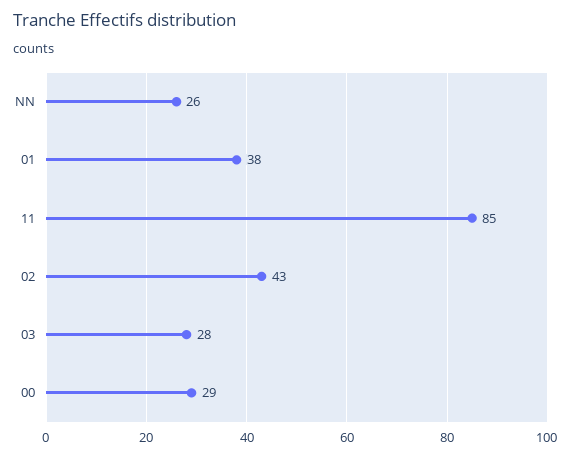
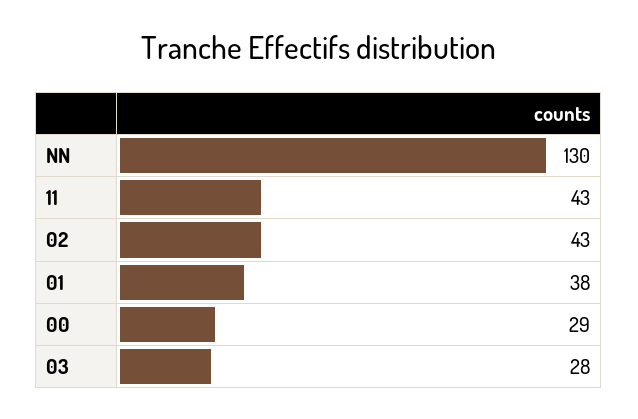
  {
-   "NN": 26,
+   "NN": 130,
    "01": 38,
-   "11": 85,
+   "11": 43,
    "02": 43,
    "03": 28,
    "00": 29
  }

